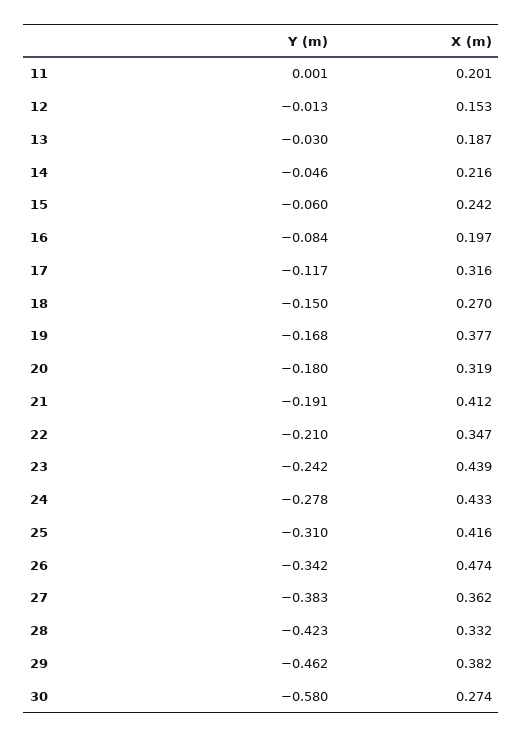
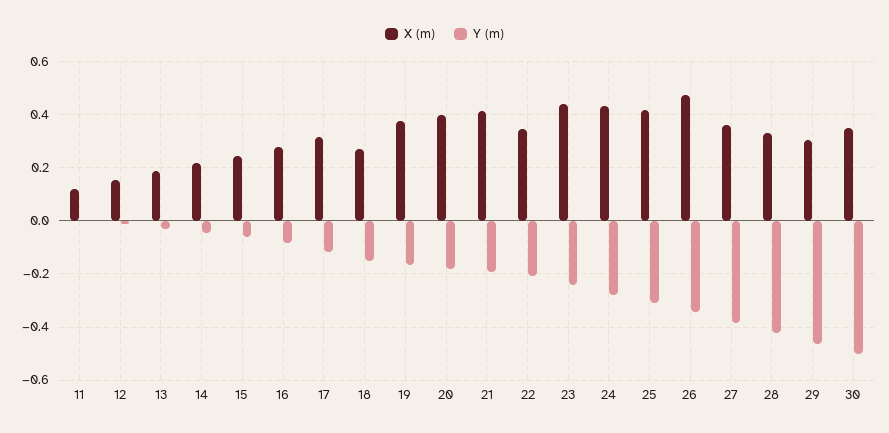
  {
    "Y (m)": {
      "11": 0.001,
      "12": -0.013,
      "13": -0.03,
      "14": -0.046,
      "15": -0.06,
      "16": -0.084,
      "17": -0.117,
      "18": -0.15,
      "19": -0.168,
      "20": -0.18,
      "21": -0.191,
      "22": -0.21,
      "23": -0.242,
      "24": -0.278,
      "25": -0.31,
      "26": -0.342,
      "27": -0.383,
      "28": -0.423,
      "29": -0.462,
-     "30": -0.58
+     "30": -0.5
    },
    "X (m)": {
-     "11": 0.201,
+     "11": 0.125,
      "12": 0.153,
      "13": 0.187,
      "14": 0.216,
      "15": 0.242,
-     "16": 0.197,
+     "16": 0.275,
      "17": 0.316,
      "18": 0.27,
      "19": 0.377,
-     "20": 0.319,
+     "20": 0.4,
      "21": 0.412,
      "22": 0.347,
      "23": 0.439,
      "24": 0.433,
      "25": 0.416,
      "26": 0.474,
      "27": 0.362,
      "28": 0.332,
-     "29": 0.382,
+     "29": 0.3,
-     "30": 0.274
+     "30": 0.35
    }
  }

